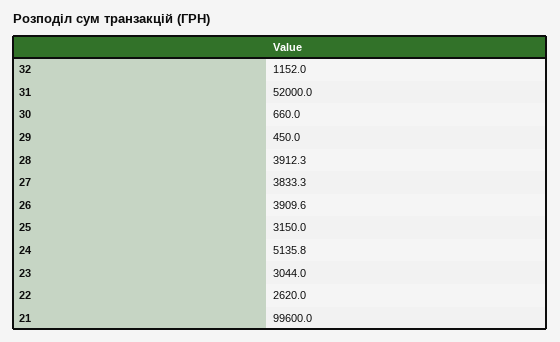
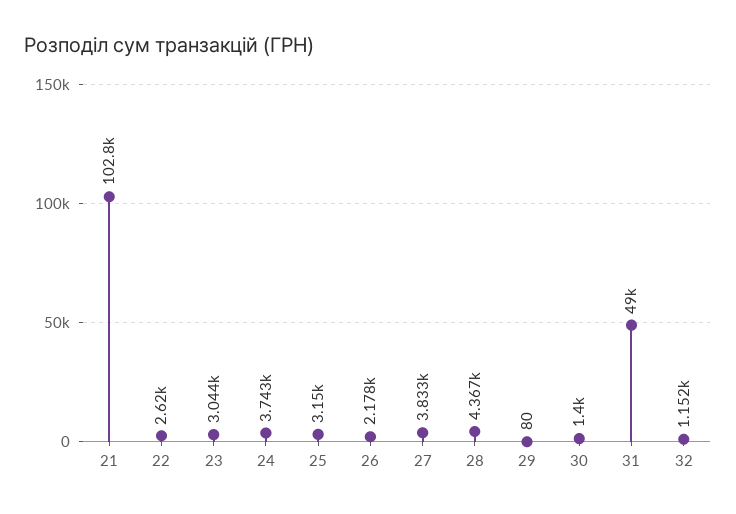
  {
    "32": 1152,
-   "31": 52000,
+   "31": 49000,
-   "30": 660,
+   "30": 1400,
-   "29": 450,
+   "29": 80,
-   "28": 3912.3,
+   "28": 4367,
    "27": 3833.3,
-   "26": 3909.6,
+   "26": 2178,
    "25": 3150,
-   "24": 5135.8,
+   "24": 3743,
    "23": 3044,
    "22": 2620,
-   "21": 99600
+   "21": 102800
  }

